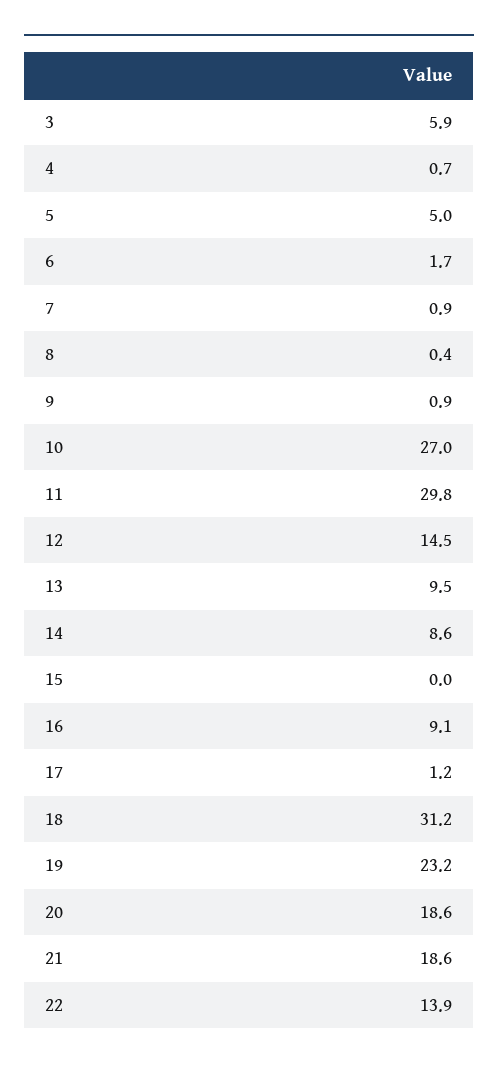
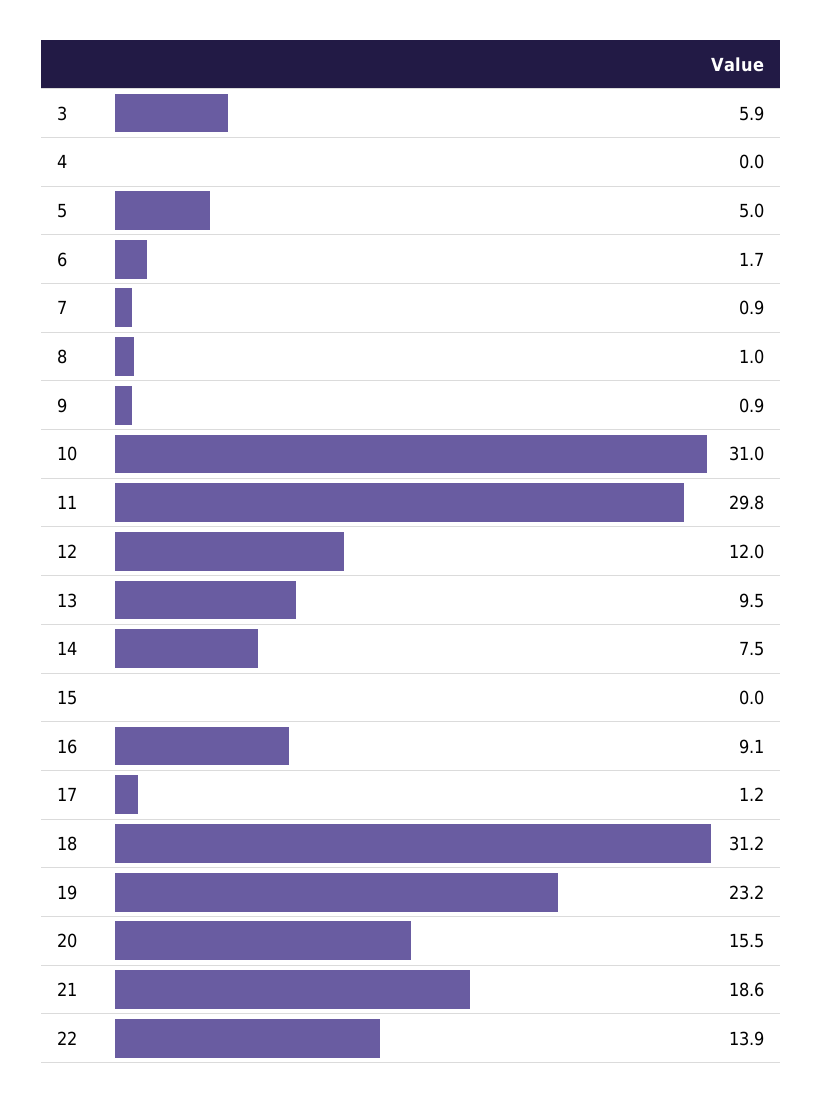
  {
    "3": 5.9,
-   "4": 0.7,
+   "4": 0,
    "5": 5,
    "6": 1.7,
    "7": 0.9,
-   "8": 0.4,
+   "8": 1,
    "9": 0.9,
-   "10": 27,
+   "10": 31,
    "11": 29.8,
-   "12": 14.5,
+   "12": 12,
    "13": 9.5,
-   "14": 8.6,
+   "14": 7.5,
    "15": 0,
    "16": 9.1,
    "17": 1.2,
    "18": 31.2,
    "19": 23.2,
-   "20": 18.6,
+   "20": 15.5,
    "21": 18.6,
    "22": 13.9
  }

